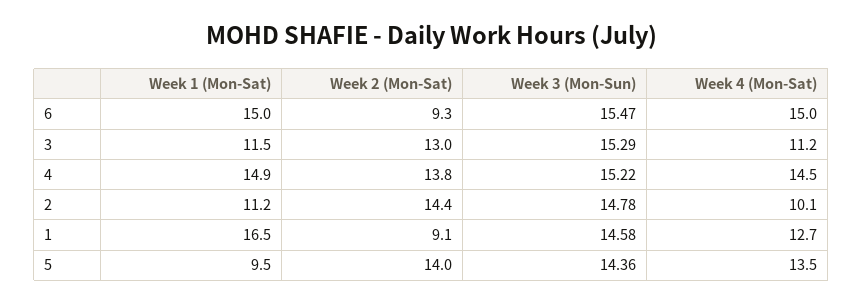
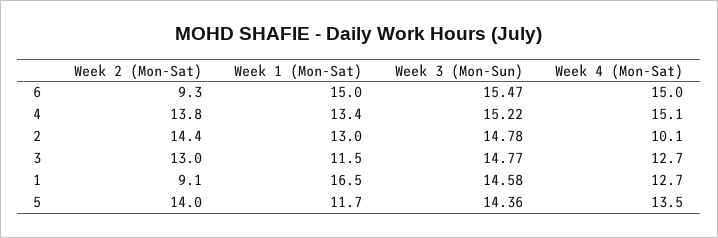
  {
    "Week 1 (Mon-Sat)": {
      "6": 15,
      "3": 11.5,
-     "4": 14.9,
+     "4": 13.4,
-     "2": 11.2,
+     "2": 13,
      "1": 16.5,
-     "5": 9.5
+     "5": 11.7
    },
    "Week 2 (Mon-Sat)": {
      "6": 9.3,
      "3": 13,
      "4": 13.8,
      "2": 14.4,
      "1": 9.1,
      "5": 14
    },
    "Week 3 (Mon-Sun)": {
      "6": 15.47,
-     "3": 15.29,
+     "3": 14.77,
      "4": 15.22,
      "2": 14.78,
      "1": 14.58,
      "5": 14.36
    },
    "Week 4 (Mon-Sat)": {
      "6": 15,
-     "3": 11.2,
+     "3": 12.7,
-     "4": 14.5,
+     "4": 15.1,
      "2": 10.1,
      "1": 12.7,
      "5": 13.5
    }
  }

